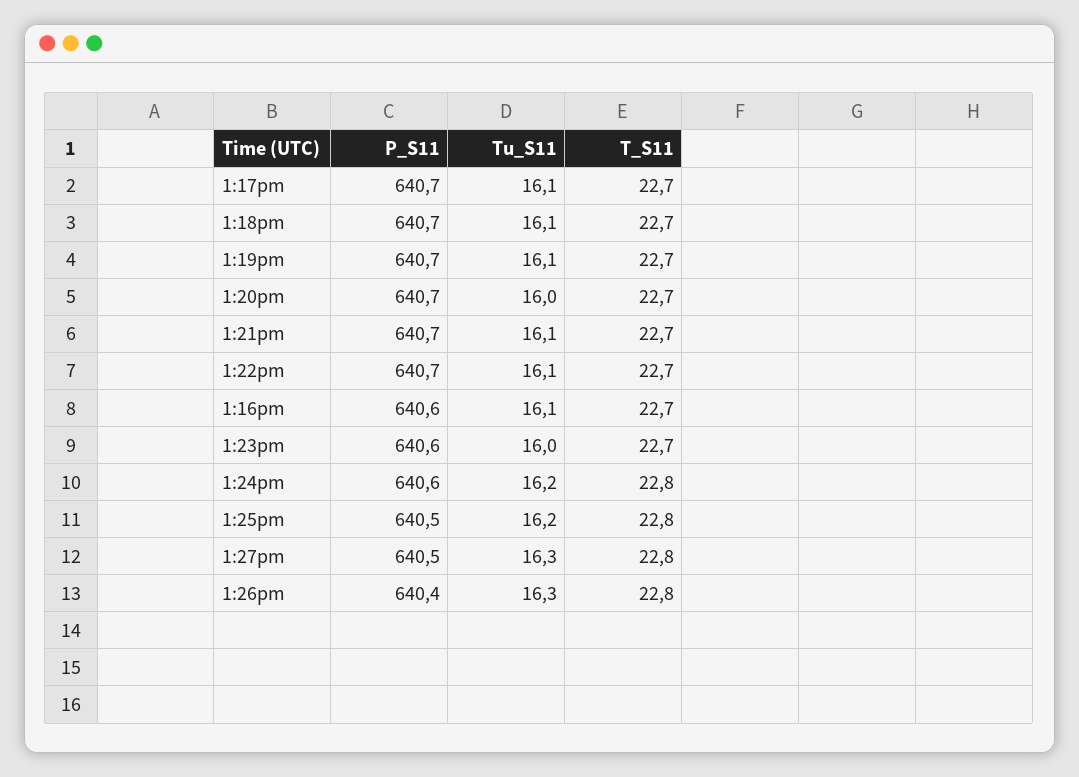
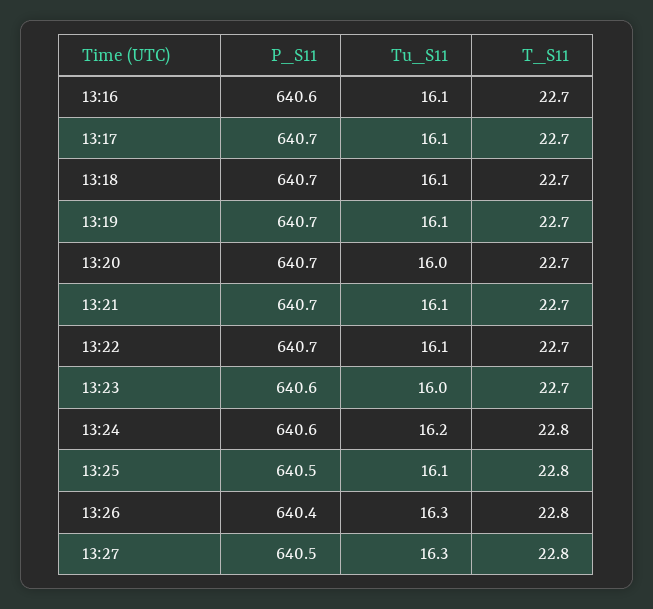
  {
    "P_S11": {
      "1:17pm": 640.7,
      "1:18pm": 640.7,
      "1:19pm": 640.7,
      "1:20pm": 640.7,
      "1:21pm": 640.7,
      "1:22pm": 640.7,
      "1:16pm": 640.6,
      "1:23pm": 640.6,
      "1:24pm": 640.6,
      "1:25pm": 640.5,
      "1:27pm": 640.5,
      "1:26pm": 640.4
    },
    "Tu_S11": {
      "1:17pm": 16.1,
      "1:18pm": 16.1,
      "1:19pm": 16.1,
      "1:20pm": 16,
      "1:21pm": 16.1,
      "1:22pm": 16.1,
      "1:16pm": 16.1,
      "1:23pm": 16,
      "1:24pm": 16.2,
-     "1:25pm": 16.2,
+     "1:25pm": 16.1,
      "1:27pm": 16.3,
      "1:26pm": 16.3
    },
    "T_S11": {
      "1:17pm": 22.7,
      "1:18pm": 22.7,
      "1:19pm": 22.7,
      "1:20pm": 22.7,
      "1:21pm": 22.7,
      "1:22pm": 22.7,
      "1:16pm": 22.7,
      "1:23pm": 22.7,
      "1:24pm": 22.8,
      "1:25pm": 22.8,
      "1:27pm": 22.8,
      "1:26pm": 22.8
    }
  }

